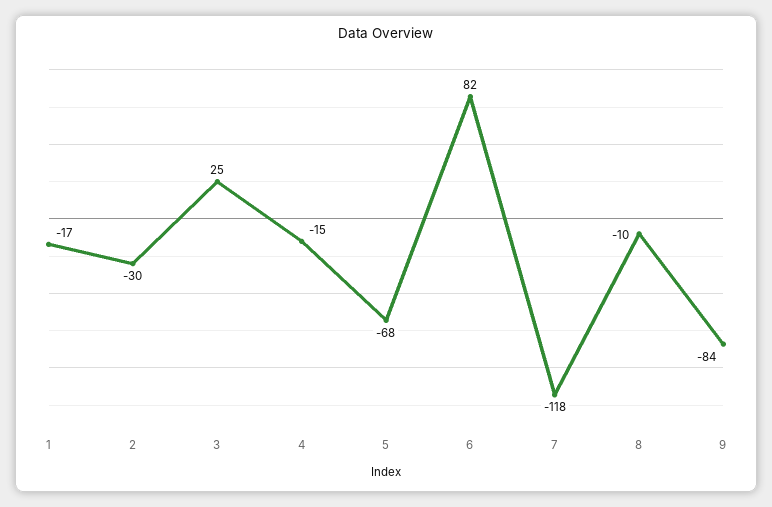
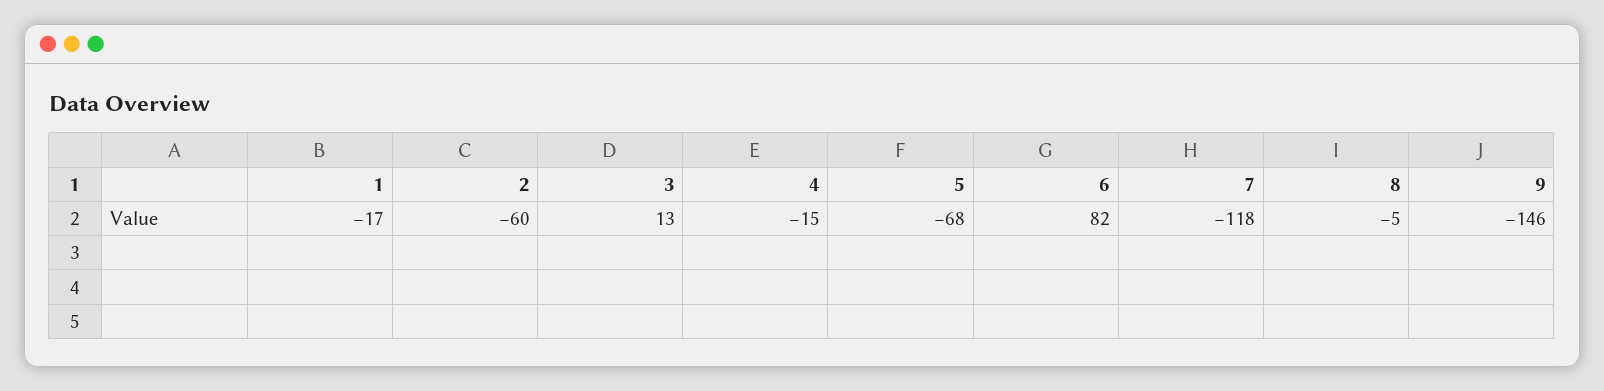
  {
    "1": -17,
-   "2": -30,
+   "2": -60,
-   "3": 25,
+   "3": 13,
    "4": -15,
    "5": -68,
    "6": 82,
    "7": -118,
-   "8": -10,
+   "8": -5,
-   "9": -84
+   "9": -146
  }

